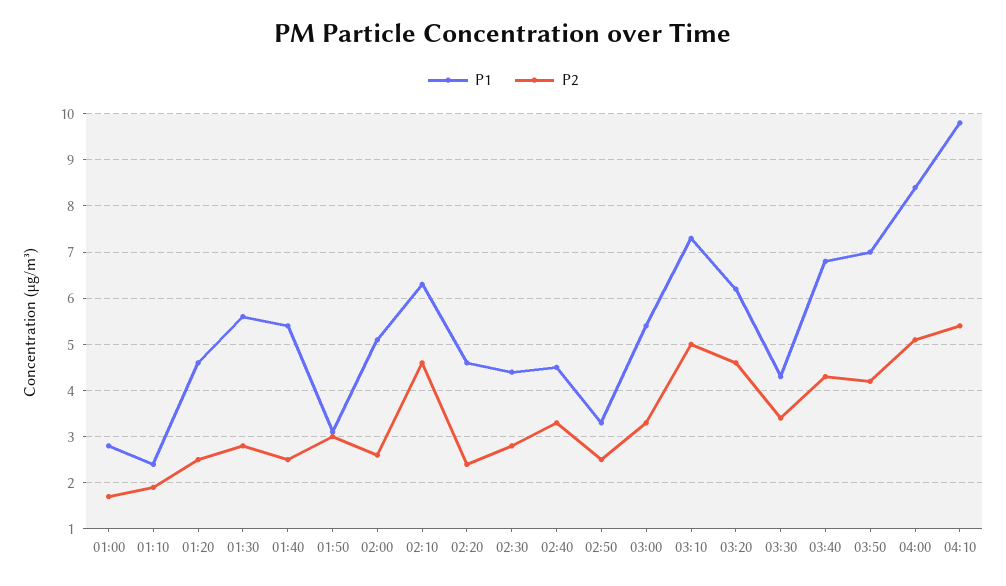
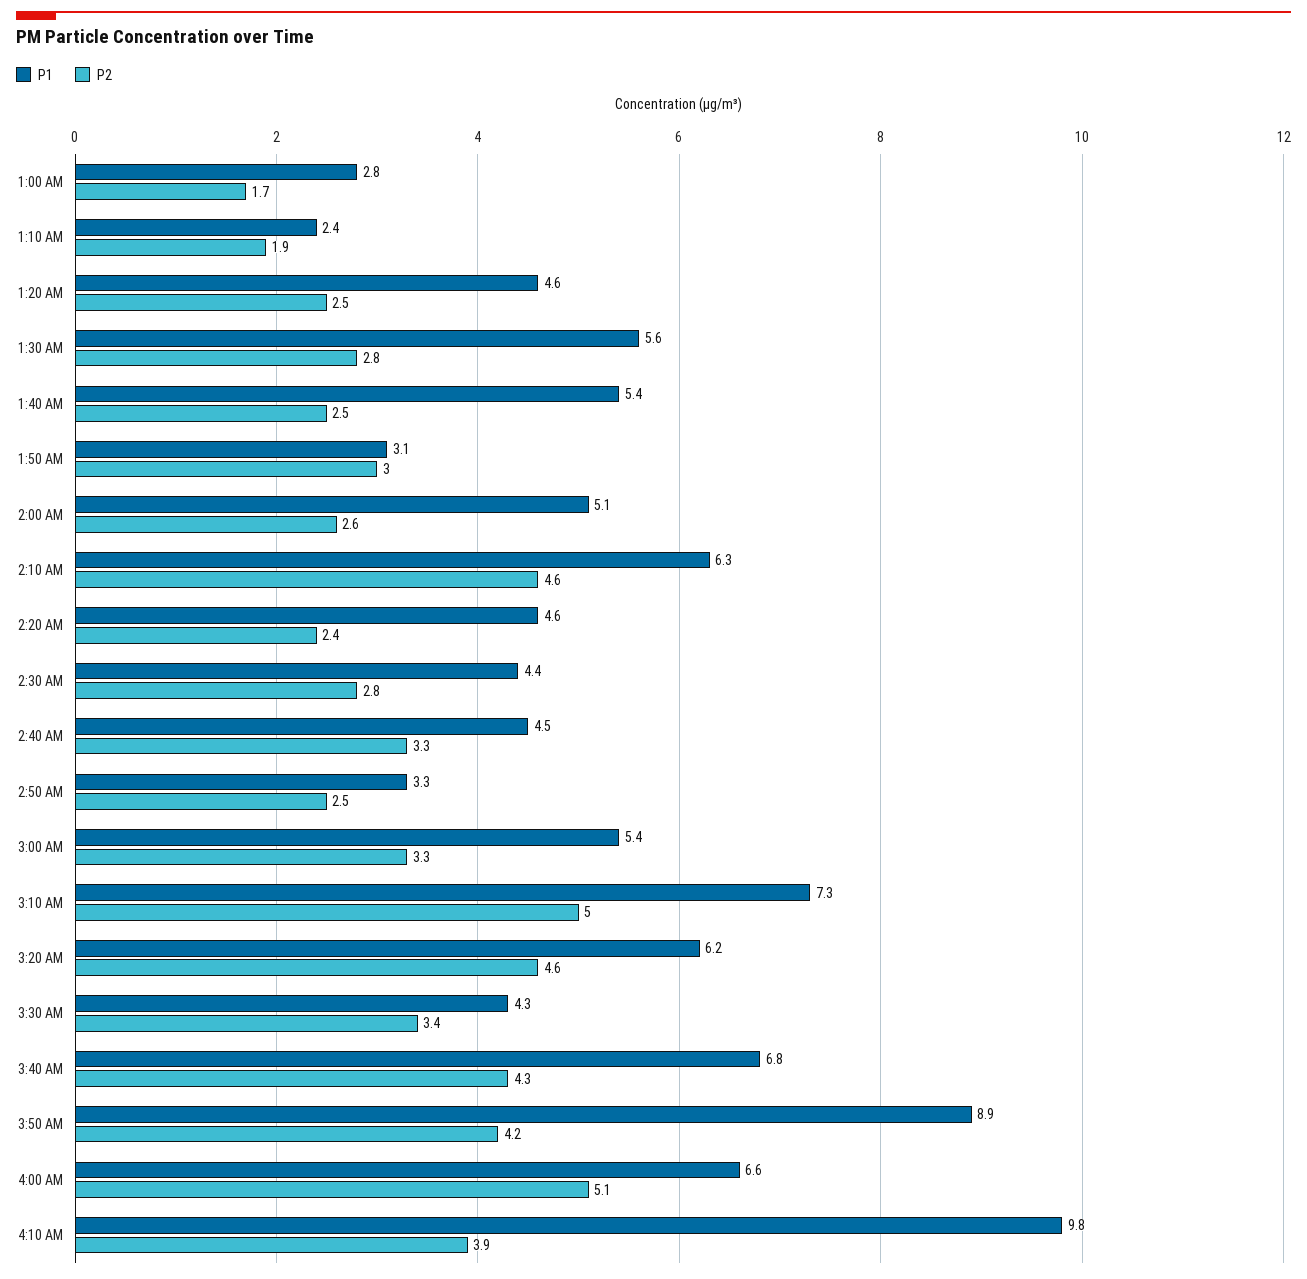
  {
    "P1": {
      "01:00": 2.8,
      "01:10": 2.4,
      "01:20": 4.6,
      "01:30": 5.6,
      "01:40": 5.4,
      "01:50": 3.1,
      "02:00": 5.1,
      "02:10": 6.3,
      "02:20": 4.6,
      "02:30": 4.4,
      "02:40": 4.5,
      "02:50": 3.3,
      "03:00": 5.4,
      "03:10": 7.3,
      "03:20": 6.2,
      "03:30": 4.3,
      "03:40": 6.8,
-     "03:50": 7,
+     "03:50": 8.9,
-     "04:00": 8.5,
+     "04:00": 6.6,
      "04:10": 9.8
    },
    "P2": {
      "01:00": 1.7,
      "01:10": 1.9,
      "01:20": 2.5,
      "01:30": 2.8,
      "01:40": 2.5,
      "01:50": 3,
      "02:00": 2.6,
      "02:10": 4.6,
      "02:20": 2.4,
      "02:30": 2.8,
      "02:40": 3.3,
      "02:50": 2.5,
      "03:00": 3.3,
      "03:10": 5,
      "03:20": 4.6,
      "03:30": 3.4,
      "03:40": 4.3,
      "03:50": 4.2,
      "04:00": 5.1,
-     "04:10": 5.5
+     "04:10": 3.9
    }
  }

